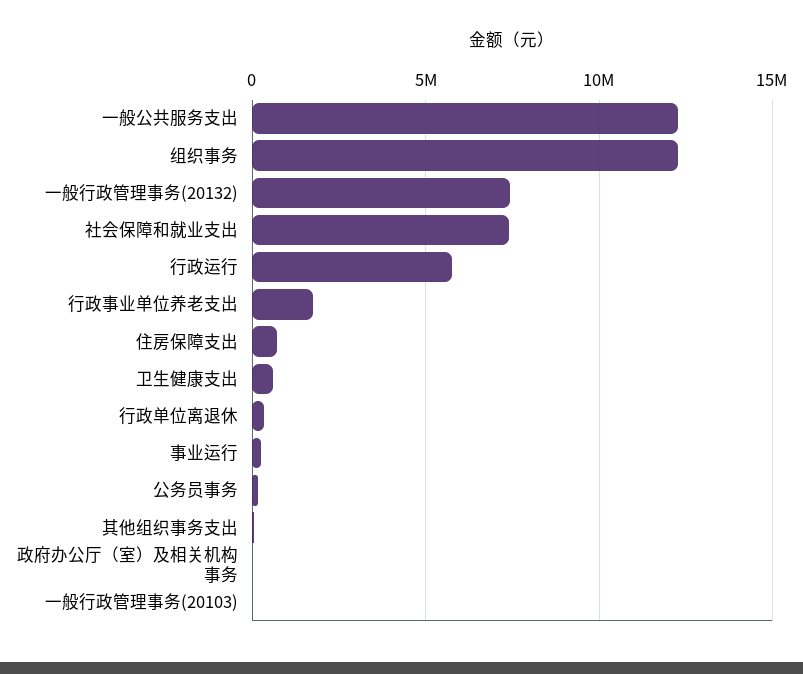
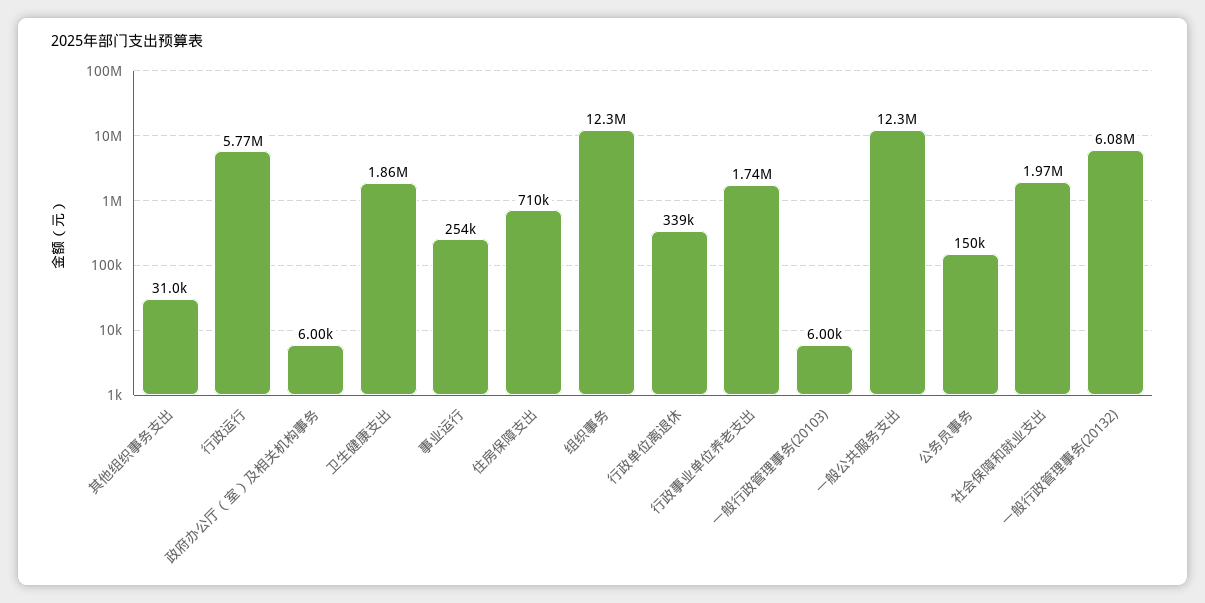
  {
    "一般公共服务支出": 12300000,
    "组织事务": 12300000,
-   "一般行政管理事务(20132)": 7500000,
+   "一般行政管理事务(20132)": 6080000,
-   "社会保障和就业支出": 7500000,
+   "社会保障和就业支出": 1970000,
    "行政运行": 5770000,
    "行政事业单位养老支出": 1740000,
    "住房保障支出": 710000,
-   "卫生健康支出": 500000,
+   "卫生健康支出": 1860000,
    "行政单位离退休": 339000,
    "事业运行": 254000,
    "公务员事务": 150000,
    "其他组织事务支出": 31000,
    "政府办公厅（室）及相关机构事务": 6000,
    "一般行政管理事务(20103)": 6000
  }

